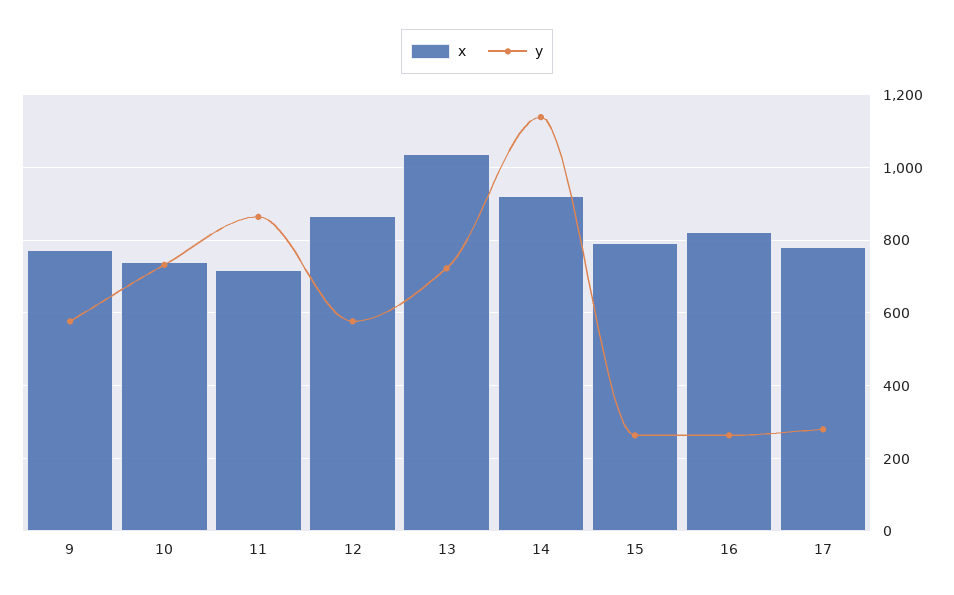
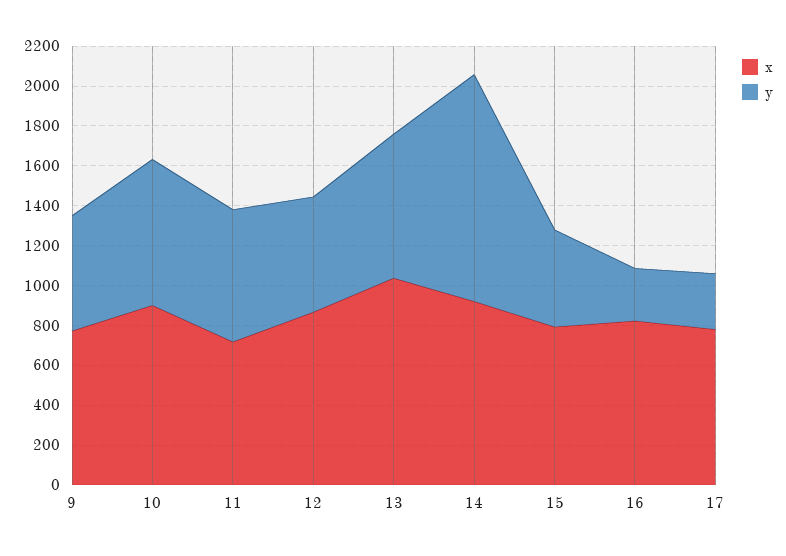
  {
    "x": {
      "9": 780,
-     "10": 740,
+     "10": 900,
      "11": 720,
      "12": 860,
      "13": 1040,
      "14": 920,
      "15": 800,
      "16": 820,
      "17": 780
    },
    "y": {
      "9": 580,
      "10": 740,
-     "11": 860,
+     "11": 650,
      "12": 580,
      "13": 720,
      "14": 1140,
-     "15": 260,
+     "15": 500,
      "16": 260,
      "17": 280
    }
  }

